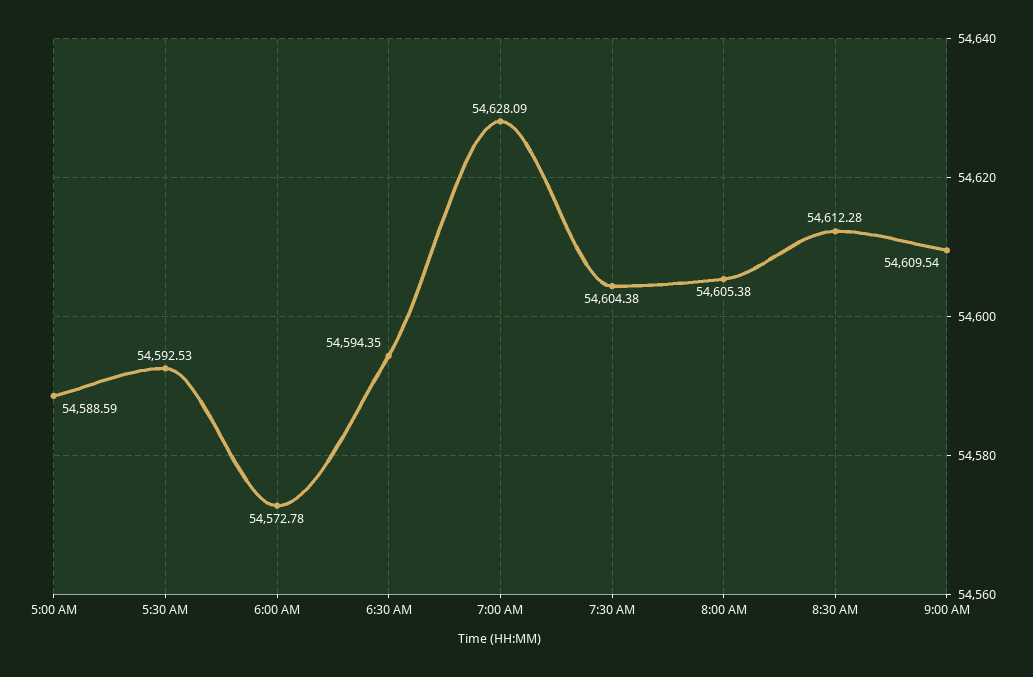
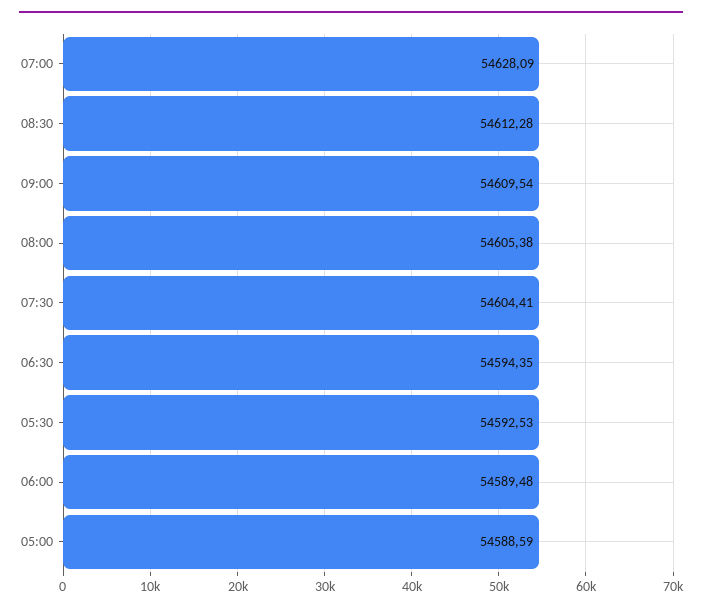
  {
    "5:00 AM": 54588.59,
    "5:30 AM": 54592.53,
-   "6:00 AM": 54572.78,
+   "6:00 AM": 54589.48,
    "6:30 AM": 54594.35,
    "7:00 AM": 54628.09,
-   "7:30 AM": 54604.38,
+   "7:30 AM": 54604.41,
    "8:00 AM": 54605.38,
    "8:30 AM": 54612.28,
    "9:00 AM": 54609.54
  }

